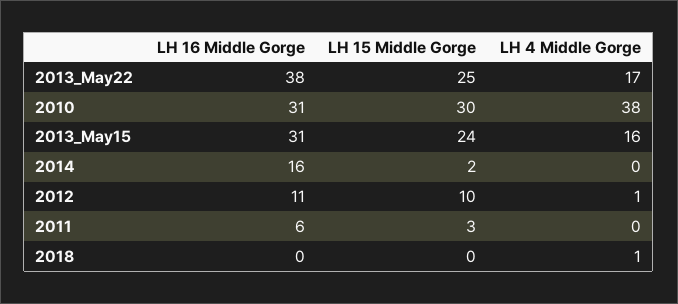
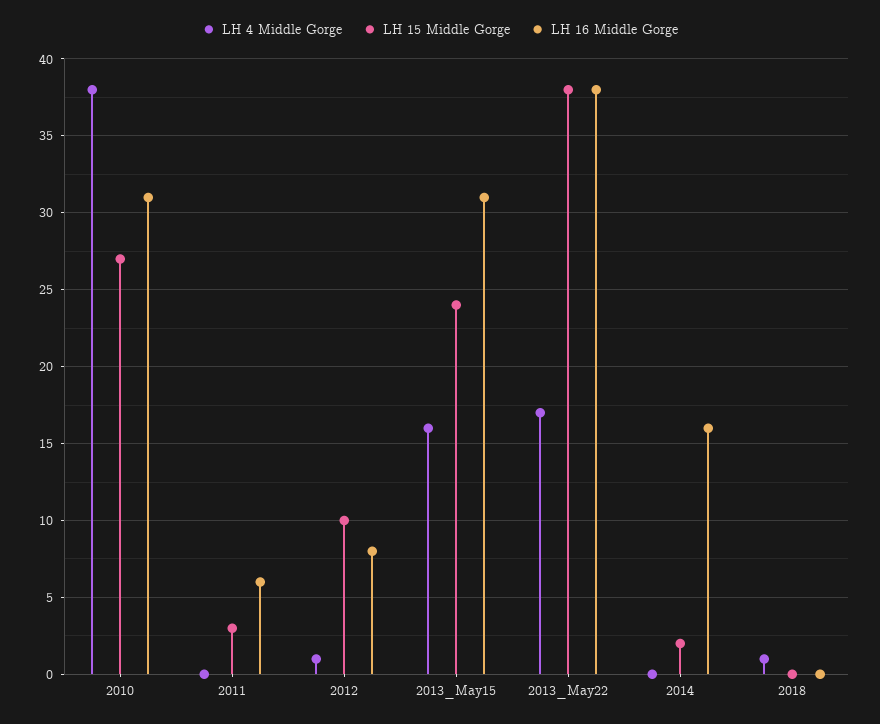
  {
    "LH 16 Middle Gorge": {
      "2013_May22": 38,
      "2010": 31,
      "2013_May15": 31,
      "2014": 16,
-     "2012": 11,
+     "2012": 8,
      "2011": 6,
      "2018": 0
    },
    "LH 15 Middle Gorge": {
-     "2013_May22": 25,
+     "2013_May22": 38,
-     "2010": 30,
+     "2010": 27,
      "2013_May15": 24,
      "2014": 2,
      "2012": 10,
      "2011": 3,
      "2018": 0
    },
    "LH 4 Middle Gorge": {
      "2013_May22": 17,
      "2010": 38,
      "2013_May15": 16,
      "2014": 0,
      "2012": 1,
      "2011": 0,
      "2018": 1
    }
  }

